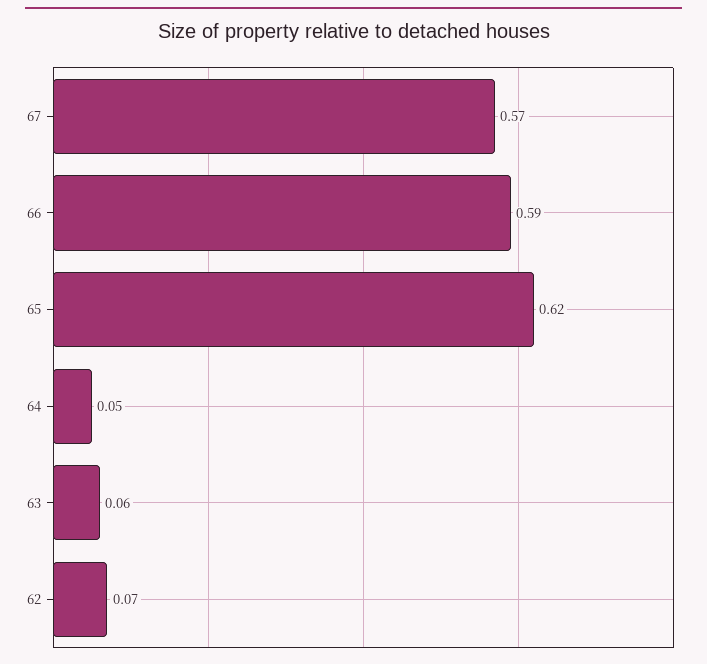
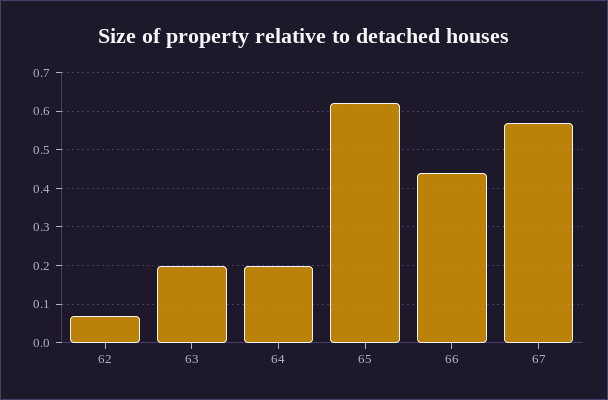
  {
    "67": 0.57,
-   "66": 0.59,
+   "66": 0.45,
    "65": 0.62,
-   "64": 0.05,
+   "64": 0.2,
-   "63": 0.06,
+   "63": 0.2,
    "62": 0.07
  }

